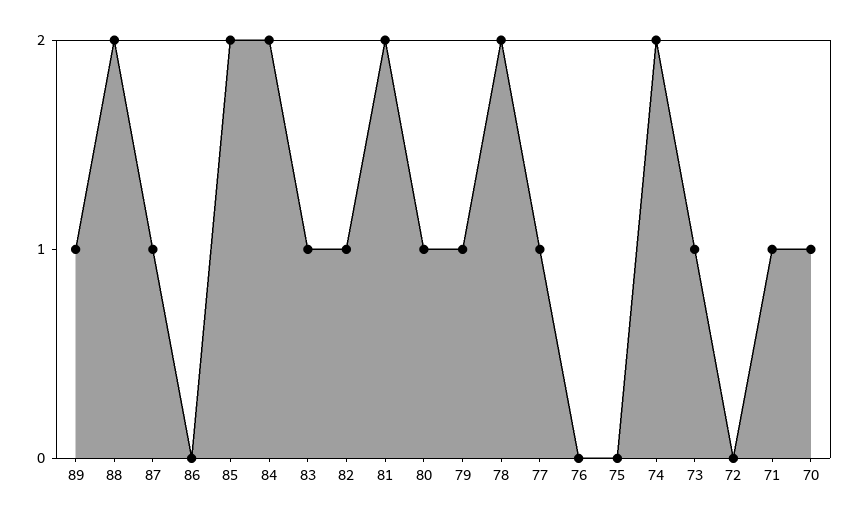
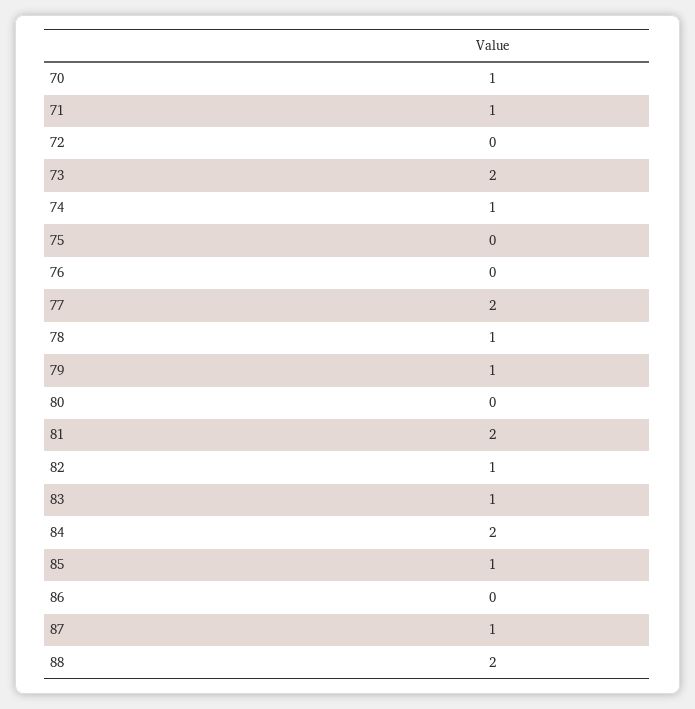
  {
-   "89": 1,
    "88": 2,
    "87": 1,
    "86": 0,
-   "85": 2,
+   "85": 1,
    "84": 2,
    "83": 1,
    "82": 1,
    "81": 2,
-   "80": 1,
+   "80": 0,
    "79": 1,
-   "78": 2,
+   "78": 1,
-   "77": 1,
+   "77": 2,
    "76": 0,
    "75": 0,
-   "74": 2,
+   "74": 1,
-   "73": 1,
+   "73": 2,
    "72": 0,
    "71": 1,
    "70": 1
  }

